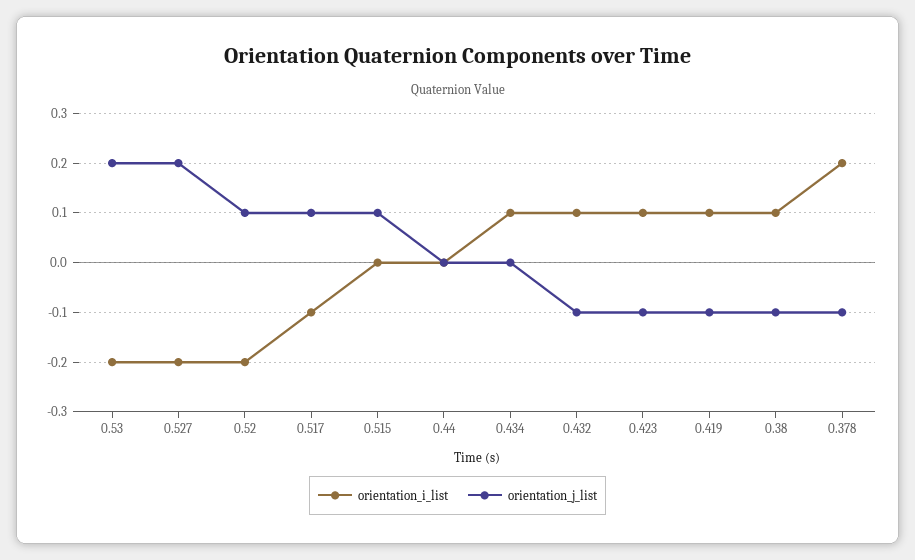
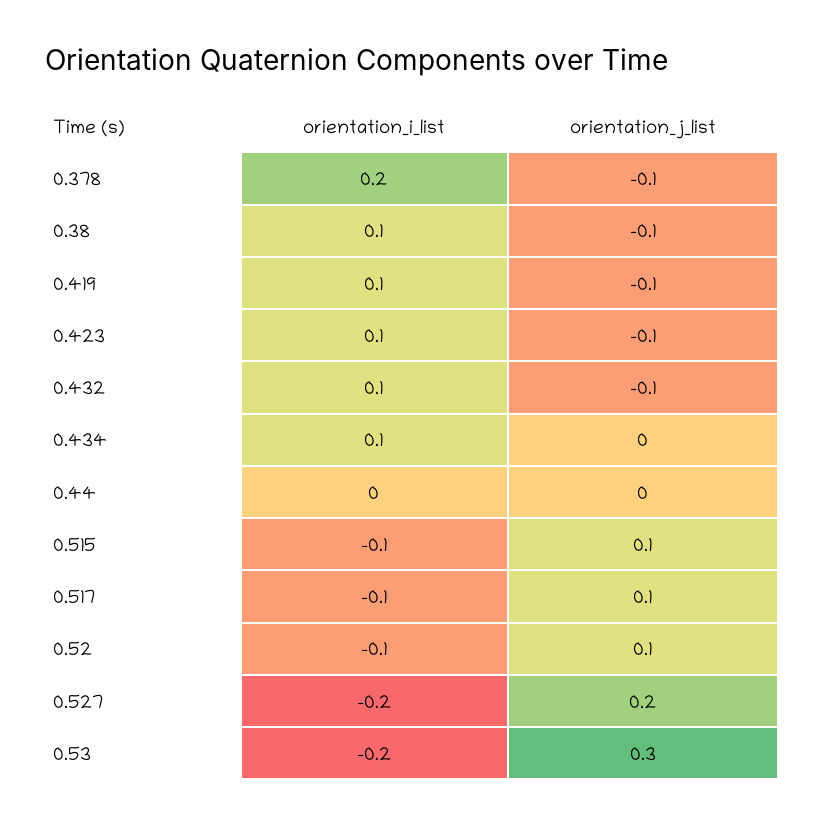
  {
    "orientation_i_list": {
      "0.53": -0.2,
      "0.527": -0.2,
-     "0.52": -0.2,
+     "0.52": -0.1,
      "0.517": -0.1,
-     "0.515": 0,
+     "0.515": -0.1,
      "0.44": 0,
      "0.434": 0.1,
      "0.432": 0.1,
      "0.423": 0.1,
      "0.419": 0.1,
      "0.38": 0.1,
      "0.378": 0.2
    },
    "orientation_j_list": {
-     "0.53": 0.2,
+     "0.53": 0.3,
      "0.527": 0.2,
      "0.52": 0.1,
      "0.517": 0.1,
      "0.515": 0.1,
      "0.44": 0,
      "0.434": 0,
      "0.432": -0.1,
      "0.423": -0.1,
      "0.419": -0.1,
      "0.38": -0.1,
      "0.378": -0.1
    }
  }

